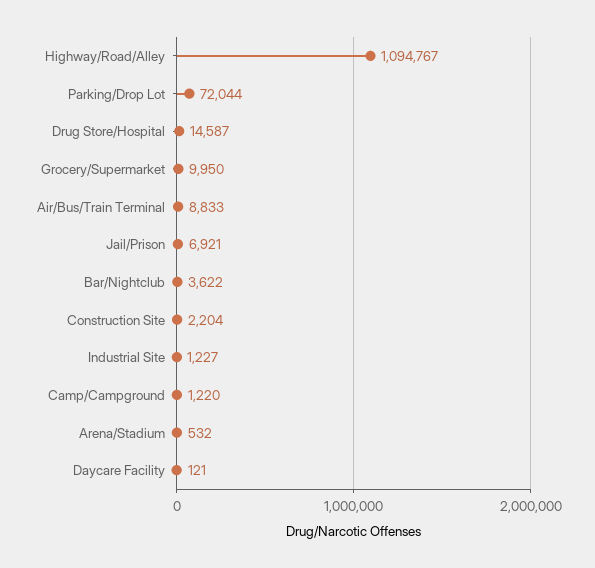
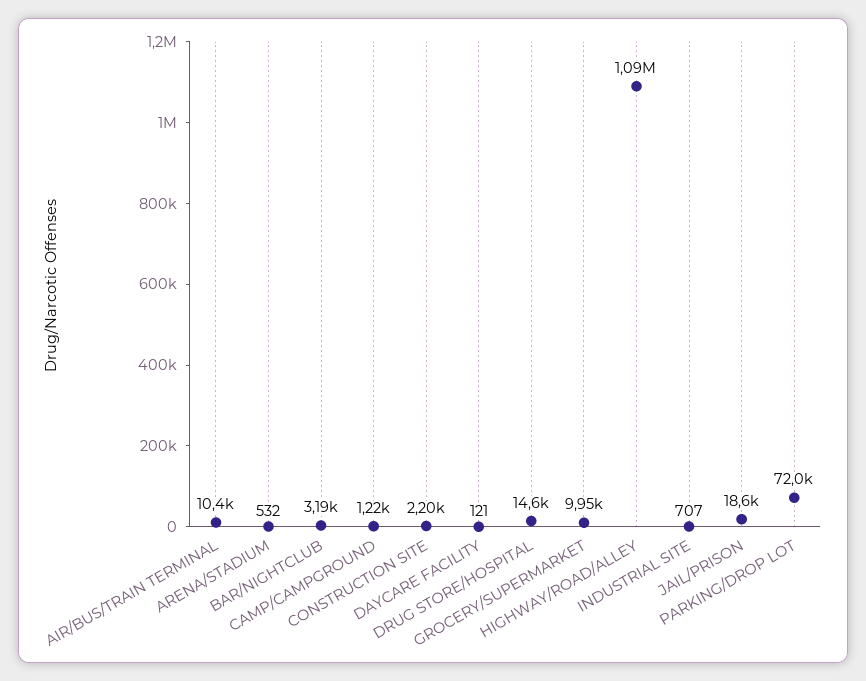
  {
    "Highway/Road/Alley": 1094767,
    "Parking/Drop Lot": 72044,
    "Drug Store/Hospital": 14587,
    "Grocery/Supermarket": 9950,
-   "Air/Bus/Train Terminal": 8833,
+   "Air/Bus/Train Terminal": 10400,
-   "Jail/Prison": 6921,
+   "Jail/Prison": 18600,
-   "Bar/Nightclub": 3622,
+   "Bar/Nightclub": 3190,
    "Construction Site": 2204,
-   "Industrial Site": 1227,
+   "Industrial Site": 707,
    "Camp/Campground": 1220,
    "Arena/Stadium": 532,
    "Daycare Facility": 121
  }

